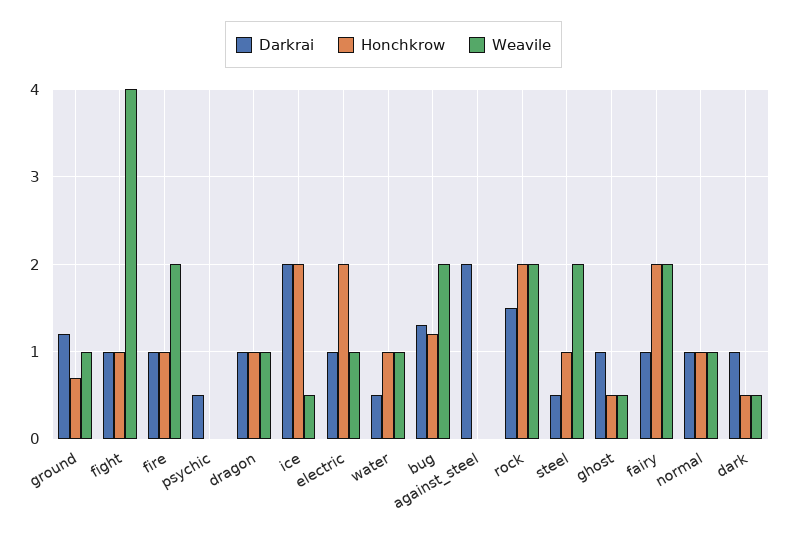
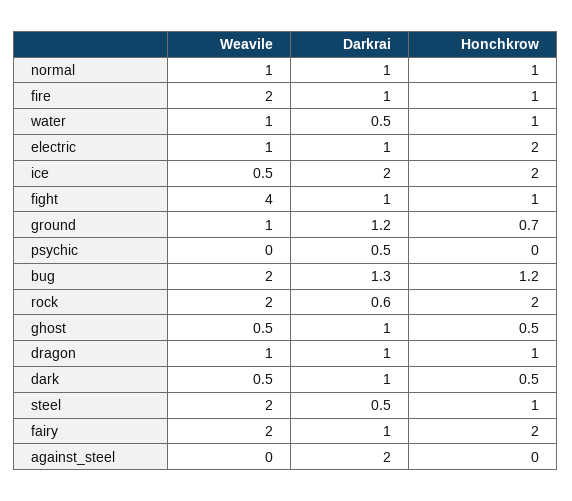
  {
    "Darkrai": {
      "ground": 1.2,
      "fight": 1,
      "fire": 1,
      "psychic": 0.5,
      "dragon": 1,
      "ice": 2,
      "electric": 1,
      "water": 0.5,
      "bug": 1.3,
      "against_steel": 2,
-     "rock": 1.5,
+     "rock": 0.6,
      "steel": 0.5,
      "ghost": 1,
      "fairy": 1,
      "normal": 1,
      "dark": 1
    },
    "Honchkrow": {
      "ground": 0.7,
      "fight": 1,
      "fire": 1,
      "psychic": 0,
      "dragon": 1,
      "ice": 2,
      "electric": 2,
      "water": 1,
      "bug": 1.2,
      "against_steel": 0,
      "rock": 2,
      "steel": 1,
      "ghost": 0.5,
      "fairy": 2,
      "normal": 1,
      "dark": 0.5
    },
    "Weavile": {
      "ground": 1,
      "fight": 4,
      "fire": 2,
      "psychic": 0,
      "dragon": 1,
      "ice": 0.5,
      "electric": 1,
      "water": 1,
      "bug": 2,
      "against_steel": 0,
      "rock": 2,
      "steel": 2,
      "ghost": 0.5,
      "fairy": 2,
      "normal": 1,
      "dark": 0.5
    }
  }

